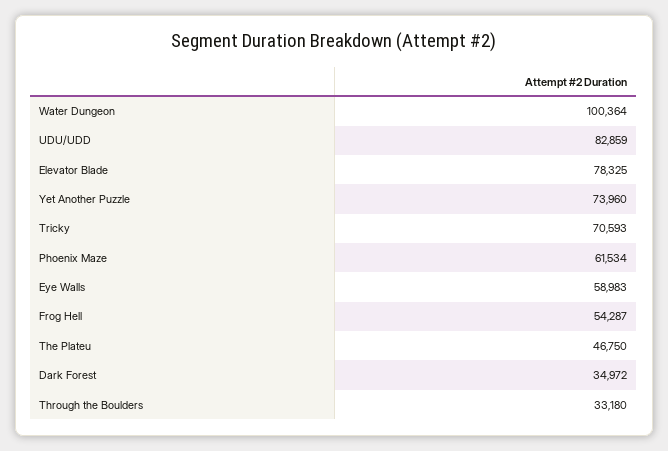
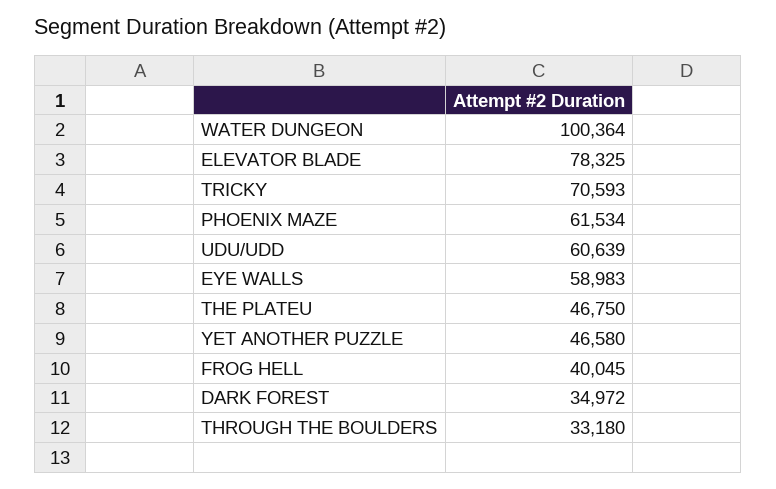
  {
    "Water Dungeon": 100364,
-   "UDU/UDD": 82859,
+   "UDU/UDD": 60639,
    "Elevator Blade": 78325,
-   "Yet Another Puzzle": 73960,
+   "Yet Another Puzzle": 46580,
    "Tricky": 70593,
    "Phoenix Maze": 61534,
    "Eye Walls": 58983,
-   "Frog Hell": 54287,
+   "Frog Hell": 40045,
    "The Plateu": 46750,
    "Dark Forest": 34972,
    "Through the Boulders": 33180
  }

